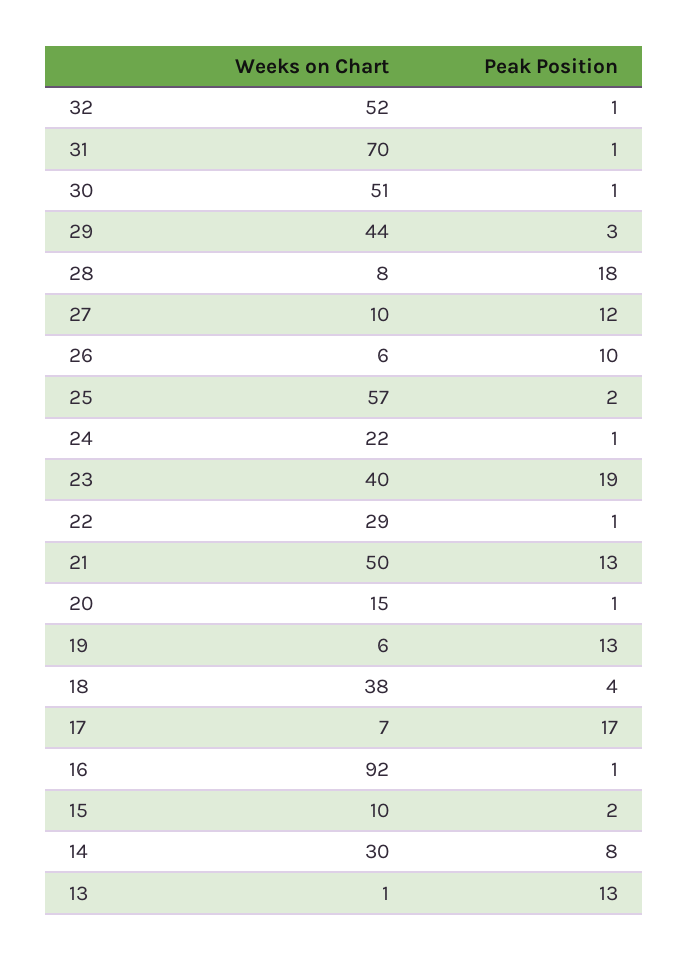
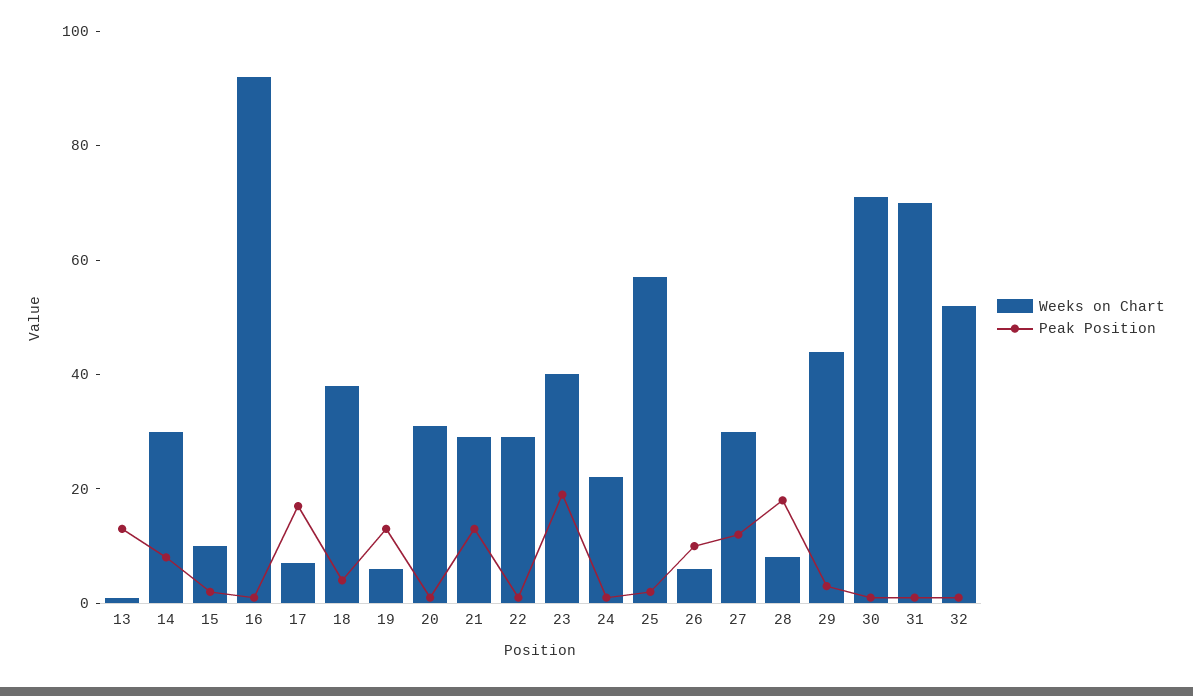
  {
    "Weeks on Chart": {
      "32": 52,
      "31": 70,
-     "30": 51,
+     "30": 70,
      "29": 44,
      "28": 8,
-     "27": 10,
+     "27": 30,
      "26": 6,
      "25": 57,
      "24": 22,
      "23": 40,
      "22": 29,
-     "21": 50,
+     "21": 30,
-     "20": 15,
+     "20": 30,
      "19": 6,
      "18": 38,
      "17": 7,
      "16": 92,
      "15": 10,
      "14": 30,
      "13": 1
    },
    "Peak Position": {
      "32": 1,
      "31": 1,
      "30": 1,
      "29": 3,
      "28": 18,
      "27": 12,
      "26": 10,
      "25": 2,
      "24": 1,
      "23": 19,
      "22": 1,
      "21": 13,
      "20": 1,
      "19": 13,
      "18": 4,
      "17": 17,
      "16": 1,
      "15": 2,
      "14": 8,
      "13": 13
    }
  }

